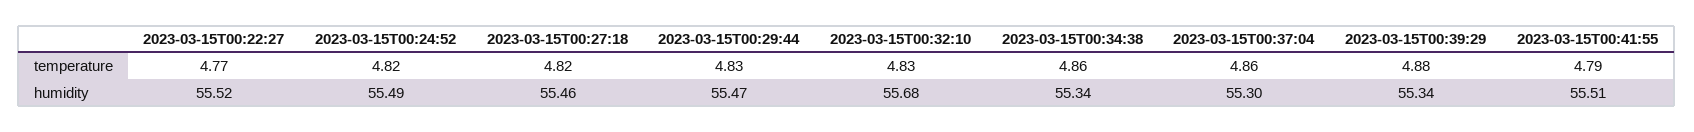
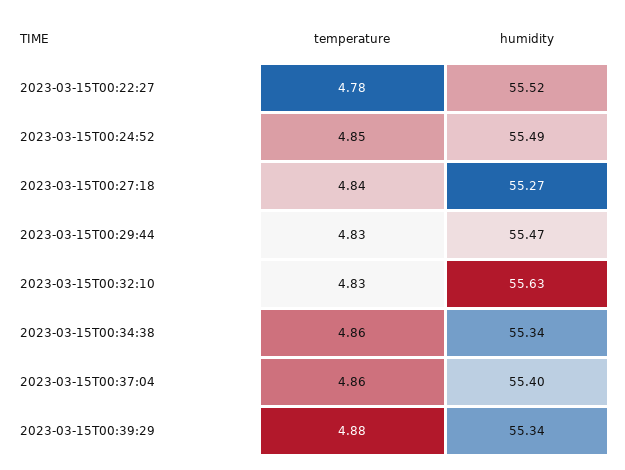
  {
    "2023-03-15T00:22:27": {
-     "temperature": 4.77,
+     "temperature": 4.78,
      "humidity": 55.52
    },
    "2023-03-15T00:24:52": {
-     "temperature": 4.82,
+     "temperature": 4.85,
      "humidity": 55.49
    },
    "2023-03-15T00:27:18": {
-     "temperature": 4.82,
+     "temperature": 4.84,
-     "humidity": 55.46
+     "humidity": 55.27
    },
    "2023-03-15T00:29:44": {
      "temperature": 4.83,
      "humidity": 55.47
    },
    "2023-03-15T00:32:10": {
      "temperature": 4.83,
-     "humidity": 55.68
+     "humidity": 55.63
    },
    "2023-03-15T00:34:38": {
      "temperature": 4.86,
      "humidity": 55.34
    },
    "2023-03-15T00:37:04": {
      "temperature": 4.86,
-     "humidity": 55.3
+     "humidity": 55.4
    },
    "2023-03-15T00:39:29": {
      "temperature": 4.88,
      "humidity": 55.34
-   },
+   }
-   "2023-03-15T00:41:55": {
-     "temperature": 4.79,
-     "humidity": 55.51
-   }
  }

